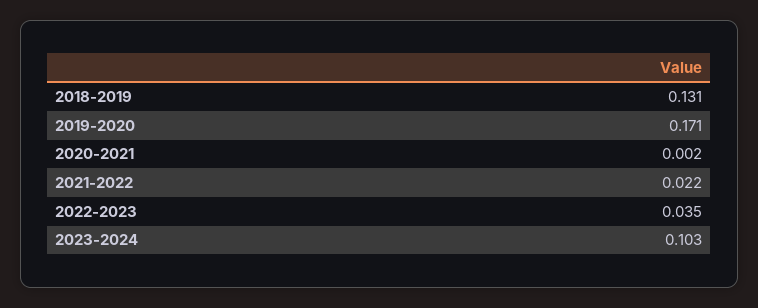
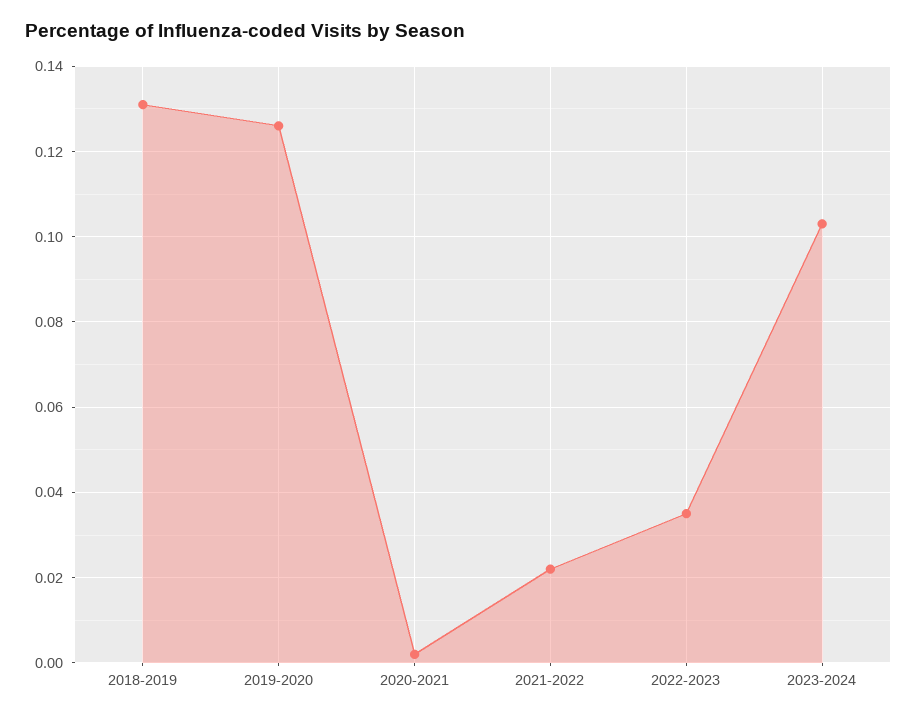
  {
    "2018-2019": 0.131,
-   "2019-2020": 0.171,
+   "2019-2020": 0.125,
    "2020-2021": 0.002,
    "2021-2022": 0.022,
    "2022-2023": 0.035,
    "2023-2024": 0.103
  }

